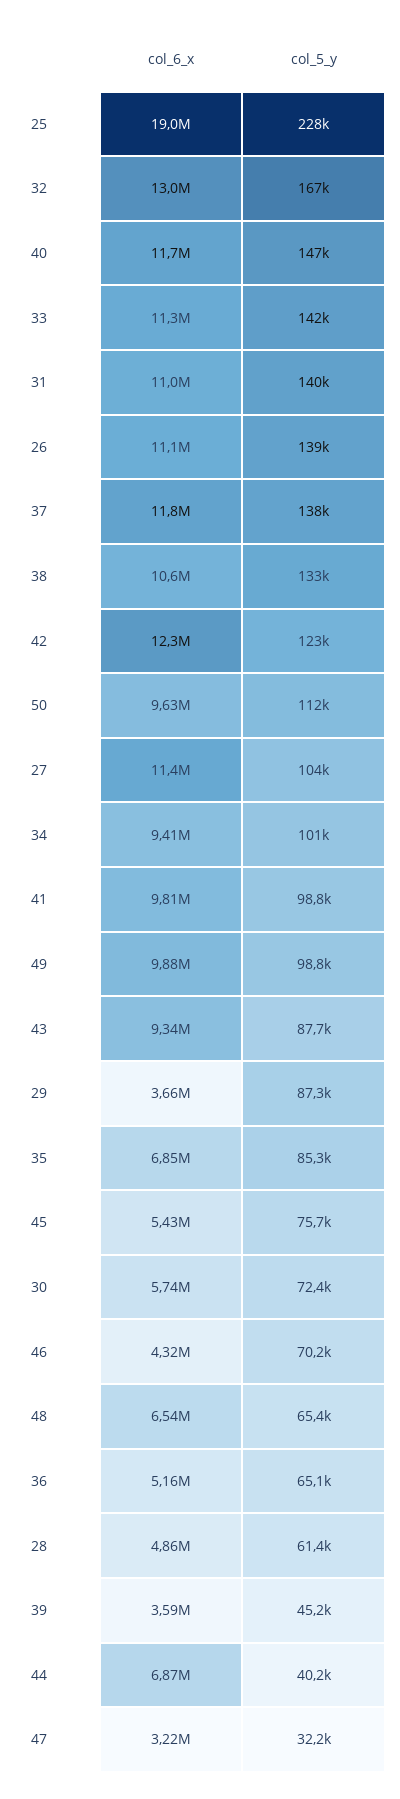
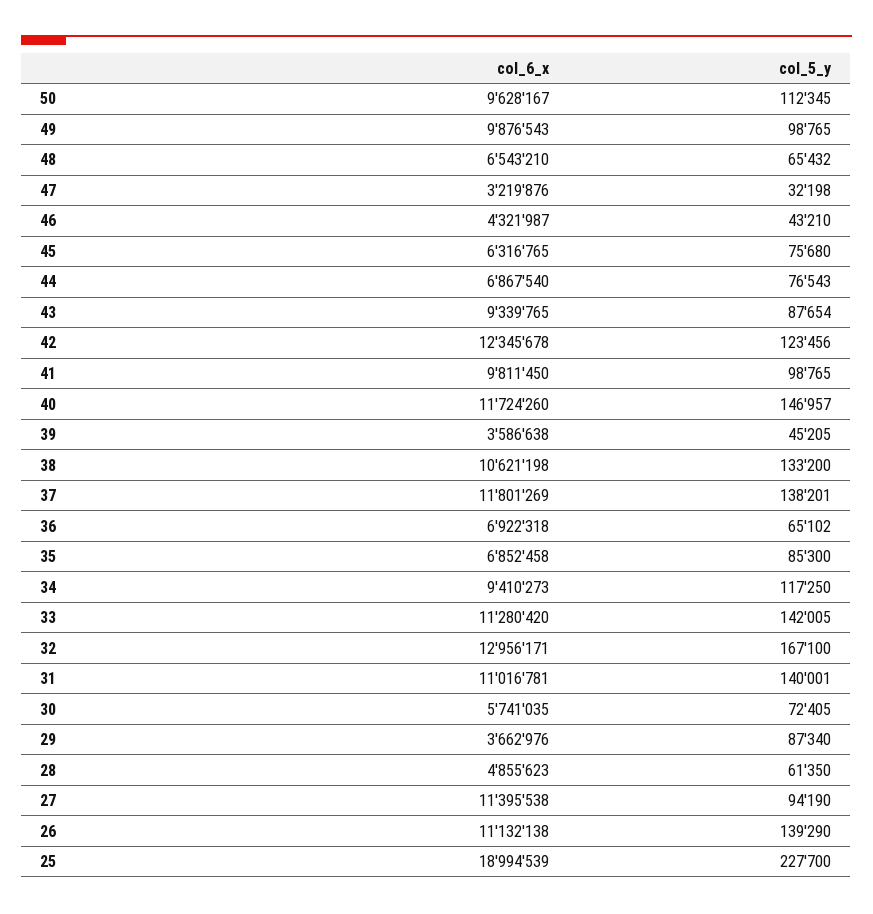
  {
    "col_6_x": {
      "25": 18994539,
      "32": 12956171,
      "40": 11724260,
      "33": 11280420,
      "31": 11016781,
      "26": 11132138,
      "37": 11801269,
      "38": 10621198,
      "42": 12345678,
      "50": 9628167,
      "27": 11395538,
      "34": 9410273,
      "41": 9811450,
      "49": 9876543,
      "43": 9339765,
      "29": 3662976,
      "35": 6852458,
-     "45": 5430000,
+     "45": 6316765,
      "30": 5741035,
      "46": 4321987,
      "48": 6543210,
-     "36": 5160000,
+     "36": 6922318,
      "28": 4855623,
      "39": 3586638,
      "44": 6867540,
      "47": 3219876
    },
    "col_5_y": {
      "25": 227700,
      "32": 167100,
      "40": 146957,
      "33": 142005,
      "31": 140001,
      "26": 139290,
      "37": 138201,
      "38": 133200,
      "42": 123456,
      "50": 112345,
-     "27": 104000,
+     "27": 94190,
-     "34": 101000,
+     "34": 117250,
      "41": 98765,
      "49": 98765,
      "43": 87654,
      "29": 87340,
      "35": 85300,
      "45": 75680,
      "30": 72405,
-     "46": 70200,
+     "46": 43210,
      "48": 65432,
      "36": 65102,
      "28": 61350,
      "39": 45205,
-     "44": 40200,
+     "44": 76543,
      "47": 32198
    }
  }

